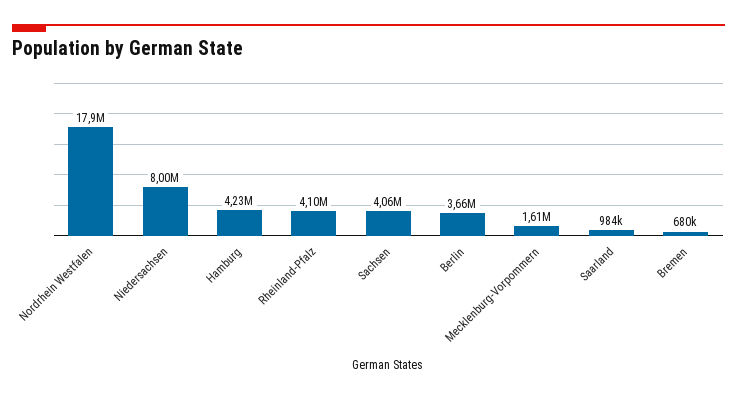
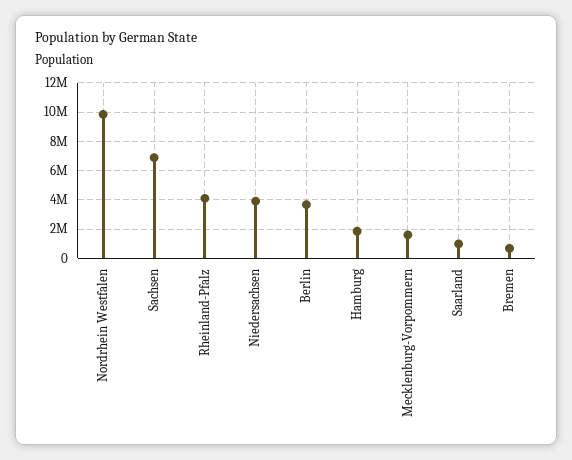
  {
-   "Nordrhein Westfalen": 17900000,
+   "Nordrhein Westfalen": 10000000,
-   "Niedersachsen": 8000000,
+   "Niedersachsen": 4000000,
-   "Hamburg": 4230000,
+   "Hamburg": 2000000,
    "Rheinland-Pfalz": 4100000,
-   "Sachsen": 4060000,
+   "Sachsen": 7000000,
    "Berlin": 3660000,
    "Mecklenburg-Vorpommern": 1610000,
    "Saarland": 984000,
    "Bremen": 680000
  }

